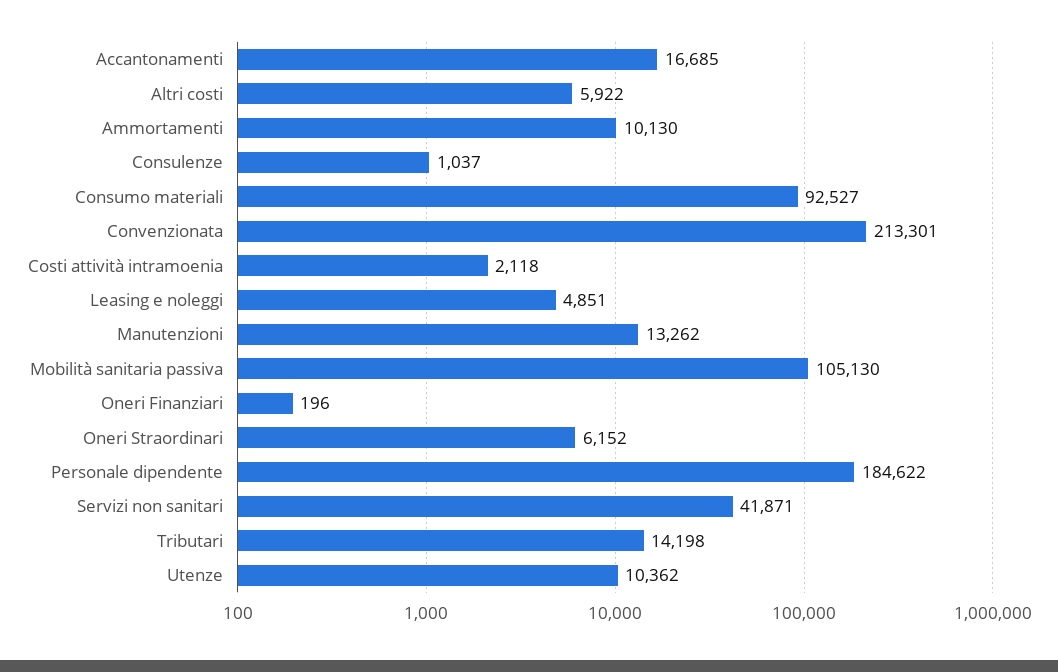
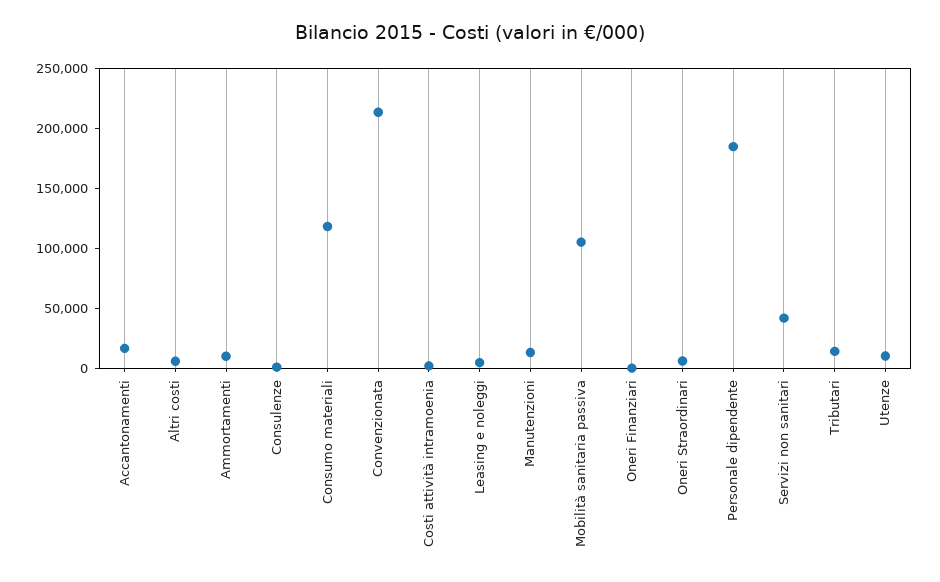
  {
    "Accantonamenti": 16685,
    "Altri costi": 5922,
    "Ammortamenti": 10130,
    "Consulenze": 1037,
-   "Consumo materiali": 92527,
+   "Consumo materiali": 120000,
    "Convenzionata": 213301,
    "Costi attività intramoenia": 2118,
    "Leasing e noleggi": 4851,
    "Manutenzioni": 13262,
    "Mobilità sanitaria passiva": 105130,
    "Oneri Finanziari": 196,
    "Oneri Straordinari": 6152,
    "Personale dipendente": 184622,
    "Servizi non sanitari": 41871,
    "Tributari": 14198,
    "Utenze": 10362
  }

